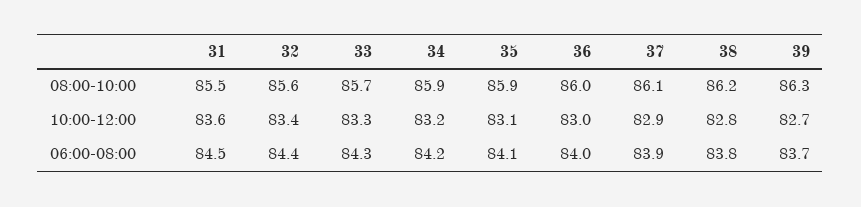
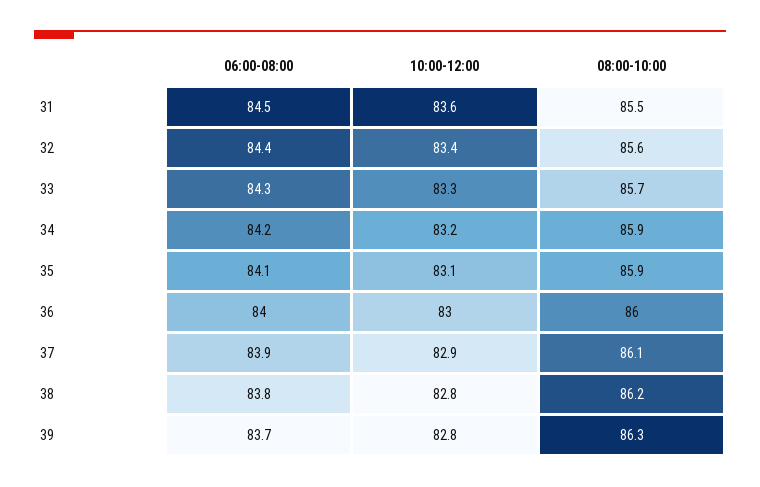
  {
    "31": {
      "08:00-10:00": 85.5,
      "10:00-12:00": 83.6,
      "06:00-08:00": 84.5
    },
    "32": {
      "08:00-10:00": 85.6,
      "10:00-12:00": 83.4,
      "06:00-08:00": 84.4
    },
    "33": {
      "08:00-10:00": 85.7,
      "10:00-12:00": 83.3,
      "06:00-08:00": 84.3
    },
    "34": {
      "08:00-10:00": 85.9,
      "10:00-12:00": 83.2,
      "06:00-08:00": 84.2
    },
    "35": {
      "08:00-10:00": 85.9,
      "10:00-12:00": 83.1,
      "06:00-08:00": 84.1
    },
    "36": {
      "08:00-10:00": 86,
      "10:00-12:00": 83,
      "06:00-08:00": 84
    },
    "37": {
      "08:00-10:00": 86.1,
      "10:00-12:00": 82.9,
      "06:00-08:00": 83.9
    },
    "38": {
      "08:00-10:00": 86.2,
      "10:00-12:00": 82.8,
      "06:00-08:00": 83.8
    },
    "39": {
      "08:00-10:00": 86.3,
-     "10:00-12:00": 82.7,
+     "10:00-12:00": 82.8,
      "06:00-08:00": 83.7
    }
  }

